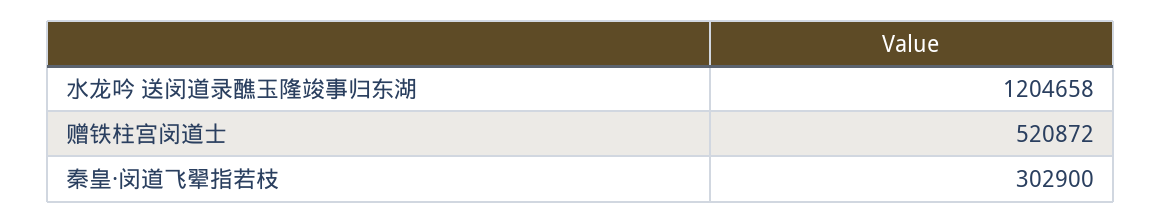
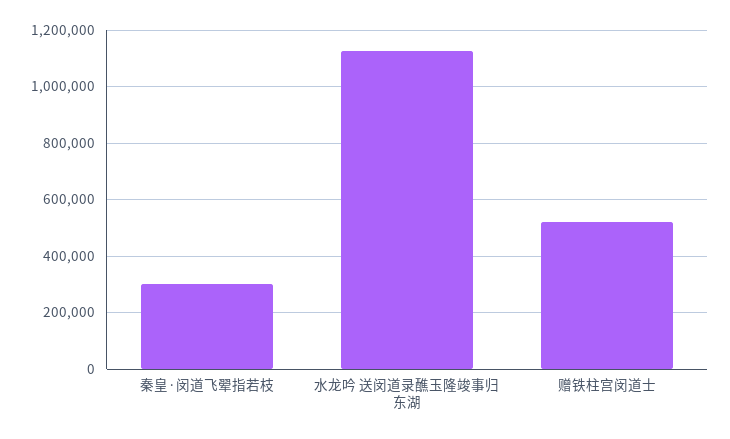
  {
-   "水龙吟 送闵道录醮玉隆竣事归东湖": 1204658,
+   "水龙吟 送闵道录醮玉隆竣事归东湖": 1125000,
    "赠铁柱宫闵道士": 520872,
    "秦皇·闵道飞翚指若枝": 302900
  }

